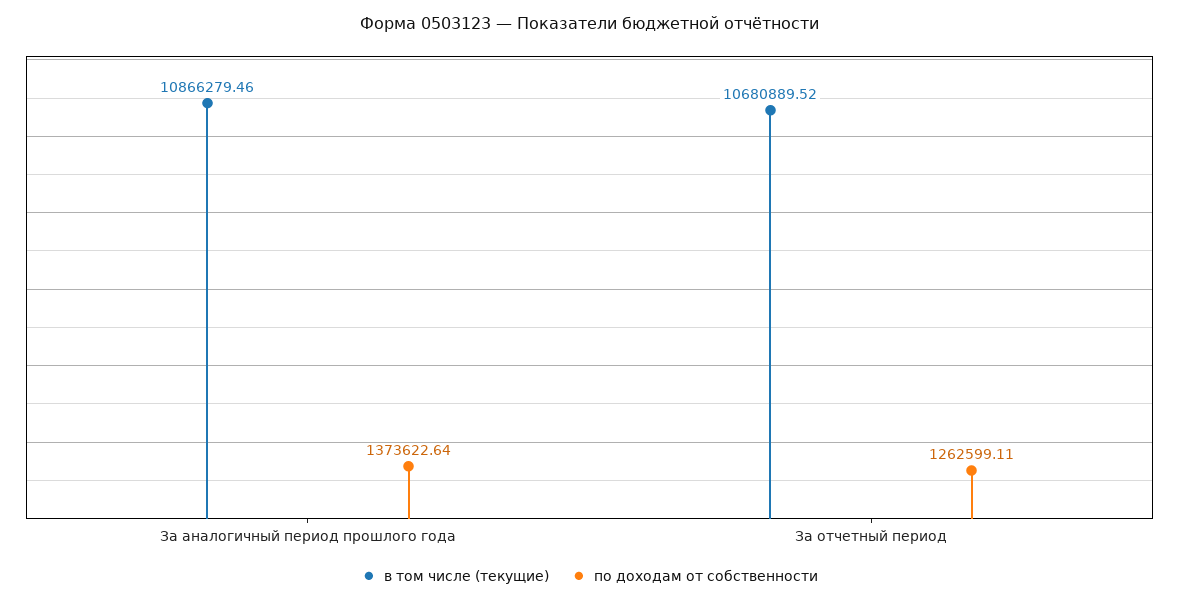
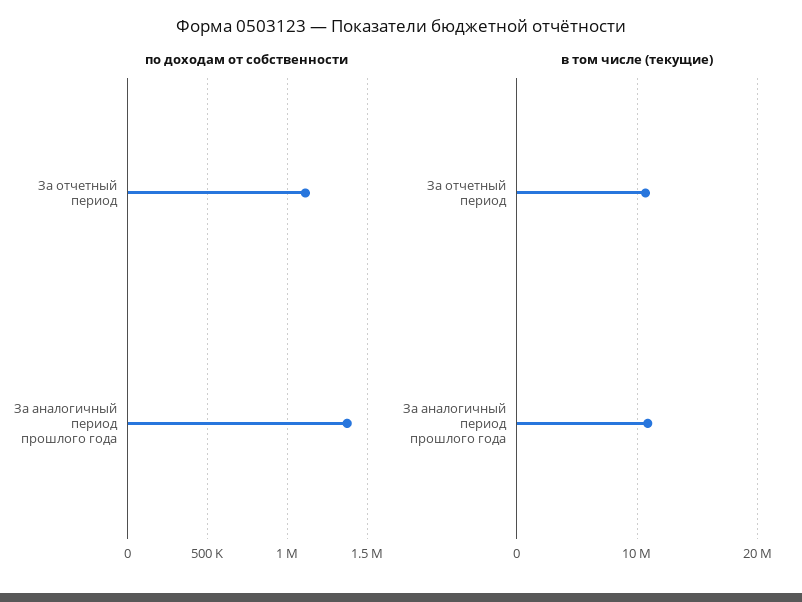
  {
    "в том числе (текущие)": {
      "За аналогичный период прошлого года": 10866279.46,
      "За отчетный период": 10680889.52
    },
    "по доходам от собственности": {
      "За аналогичный период прошлого года": 1373622.64,
-     "За отчетный период": 1262599.11
+     "За отчетный период": 1100000
    }
  }

